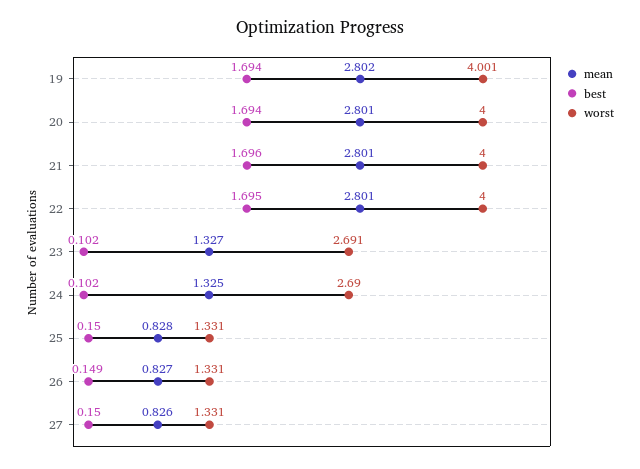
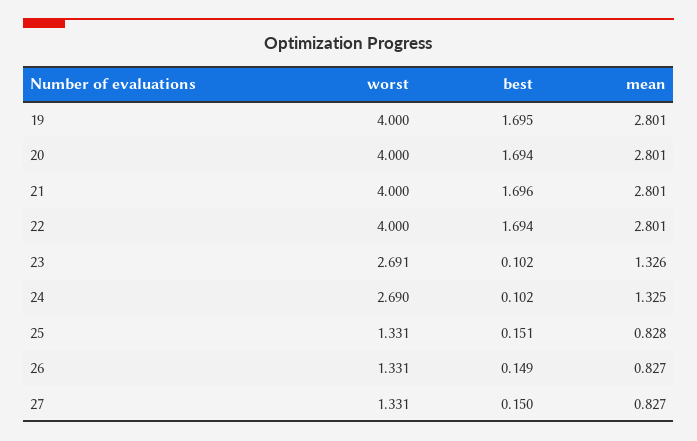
  {
    "mean": {
-     "19": 2.802,
+     "19": 2.801,
      "20": 2.801,
      "21": 2.801,
      "22": 2.801,
-     "23": 1.327,
+     "23": 1.326,
      "24": 1.325,
      "25": 0.828,
      "26": 0.827,
-     "27": 0.826
+     "27": 0.827
    },
    "best": {
-     "19": 1.694,
+     "19": 1.695,
      "20": 1.694,
      "21": 1.696,
-     "22": 1.695,
+     "22": 1.694,
      "23": 0.102,
      "24": 0.102,
-     "25": 0.15,
+     "25": 0.151,
      "26": 0.149,
      "27": 0.15
    },
    "worst": {
-     "19": 4.001,
+     "19": 4,
      "20": 4,
      "21": 4,
      "22": 4,
      "23": 2.691,
      "24": 2.69,
      "25": 1.331,
      "26": 1.331,
      "27": 1.331
    }
  }

